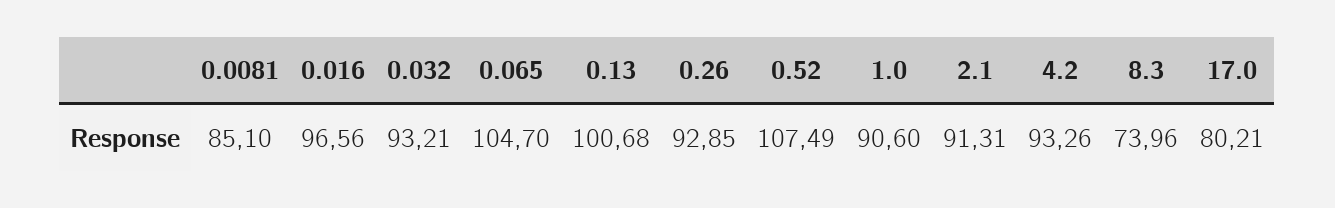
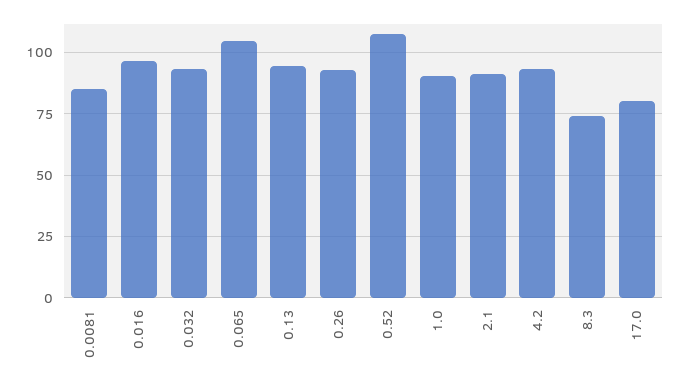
  {
    "0.0081": 85.1,
    "0.016": 96.56,
    "0.032": 93.21,
    "0.065": 104.7,
-   "0.13": 100.68,
+   "0.13": 95,
    "0.26": 92.85,
    "0.52": 107.49,
    "1.0": 90.6,
    "2.1": 91.31,
    "4.2": 93.26,
    "8.3": 73.96,
    "17.0": 80.21
  }

